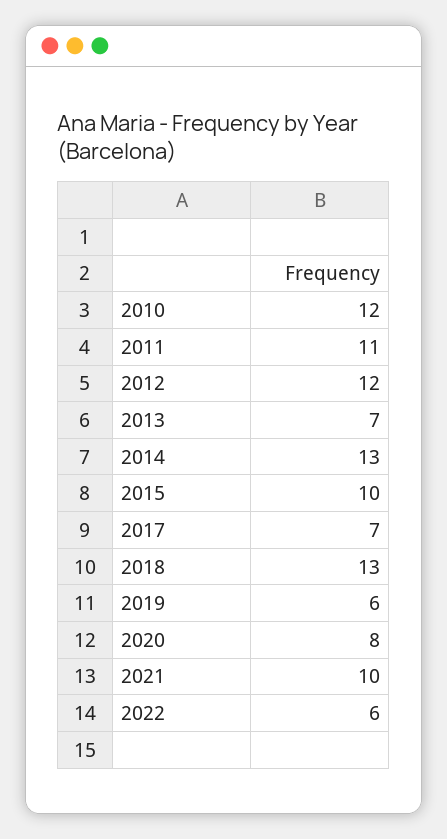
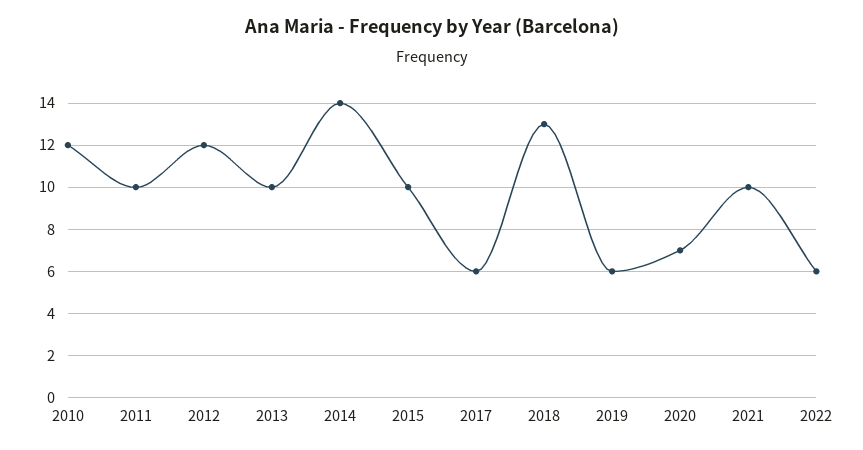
  {
    "2010": 12,
-   "2011": 11,
+   "2011": 10,
    "2012": 12,
-   "2013": 7,
+   "2013": 10,
-   "2014": 13,
+   "2014": 14,
    "2015": 10,
-   "2017": 7,
+   "2017": 6,
    "2018": 13,
    "2019": 6,
-   "2020": 8,
+   "2020": 7,
    "2021": 10,
    "2022": 6
  }

